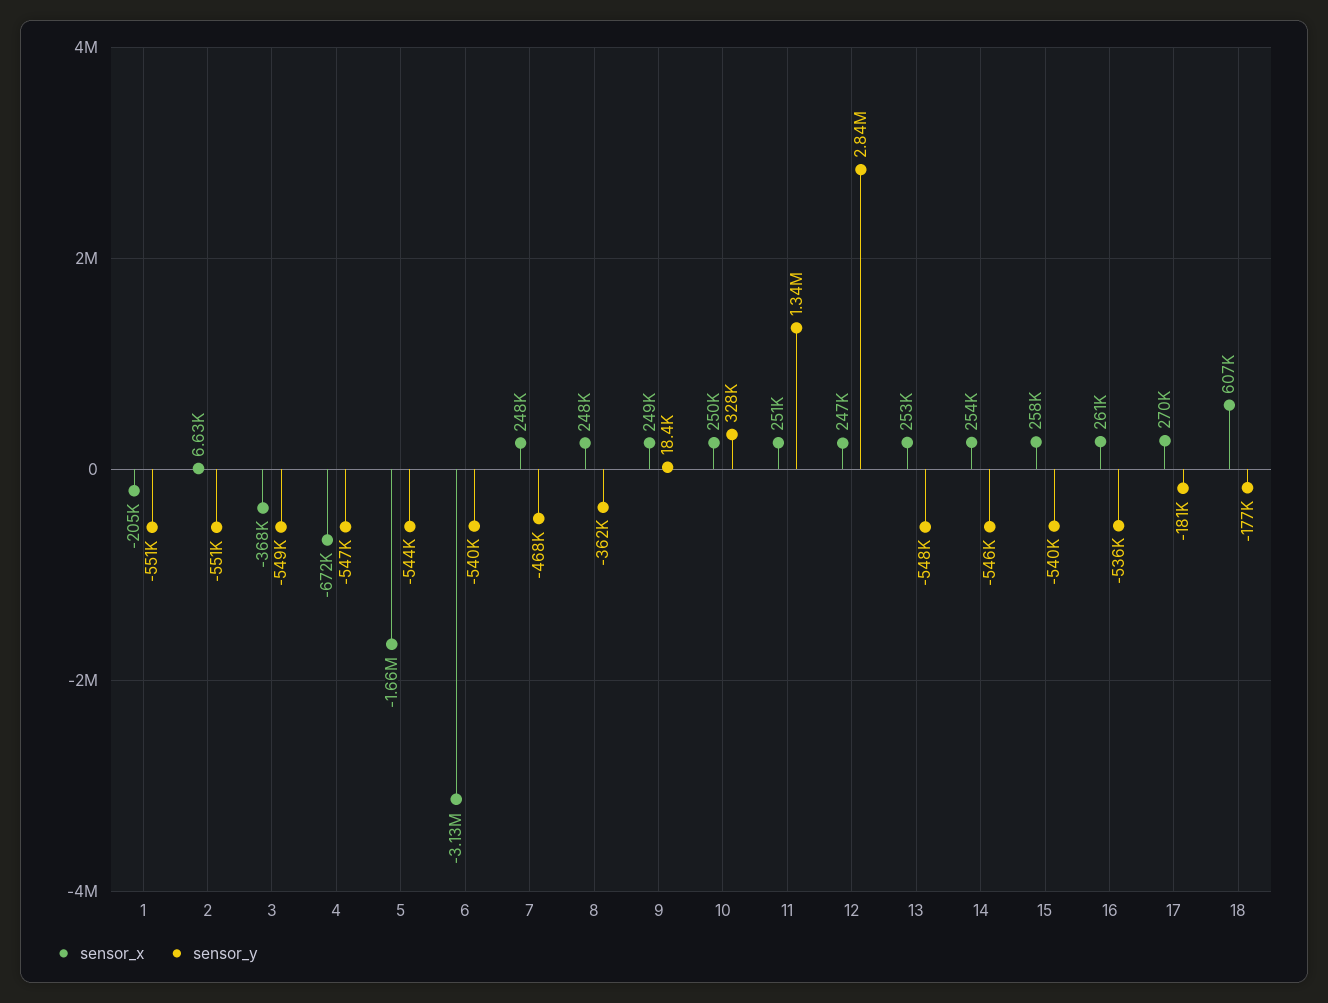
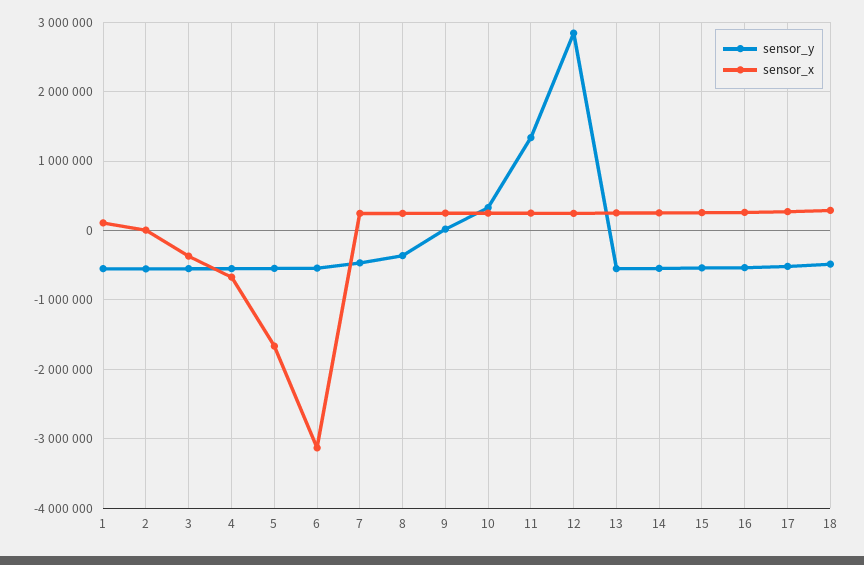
  {
    "sensor_x": {
-     "1": -205000,
+     "1": 100000,
      "2": 6630,
      "3": -368000,
      "4": -672000,
      "5": -1660000,
      "6": -3130000,
      "7": 248000,
      "8": 248000,
      "9": 249000,
      "10": 250000,
      "11": 251000,
      "12": 247000,
      "13": 253000,
      "14": 254000,
      "15": 258000,
      "16": 261000,
      "17": 270000,
-     "18": 607000
+     "18": 300000
    },
    "sensor_y": {
      "1": -551000,
      "2": -551000,
      "3": -549000,
      "4": -547000,
      "5": -544000,
      "6": -540000,
      "7": -468000,
      "8": -362000,
      "9": 18400,
      "10": 328000,
      "11": 1340000,
      "12": 2840000,
      "13": -548000,
      "14": -546000,
      "15": -540000,
      "16": -536000,
-     "17": -181000,
+     "17": -500000,
-     "18": -177000
+     "18": -500000
    }
  }

